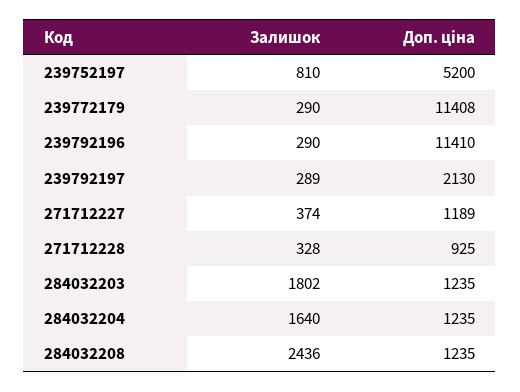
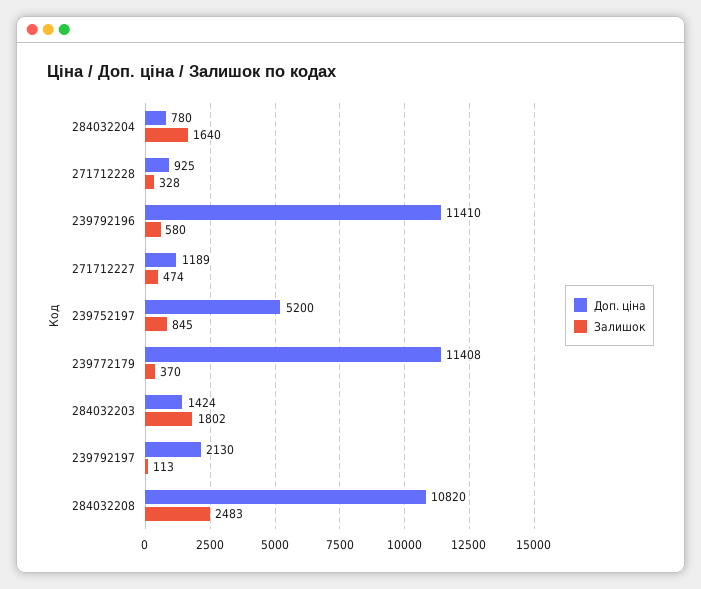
  {
    "Залишок": {
-     "239752197": 810,
+     "239752197": 845,
-     "239772179": 290,
+     "239772179": 370,
-     "239792196": 290,
+     "239792196": 580,
-     "239792197": 289,
+     "239792197": 113,
-     "271712227": 374,
+     "271712227": 474,
      "271712228": 328,
      "284032203": 1802,
      "284032204": 1640,
-     "284032208": 2436
+     "284032208": 2483
    },
    "Доп. ціна": {
      "239752197": 5200,
      "239772179": 11408,
      "239792196": 11410,
      "239792197": 2130,
      "271712227": 1189,
      "271712228": 925,
-     "284032203": 1235,
+     "284032203": 1424,
-     "284032204": 1235,
+     "284032204": 780,
-     "284032208": 1235
+     "284032208": 10820
    }
  }

